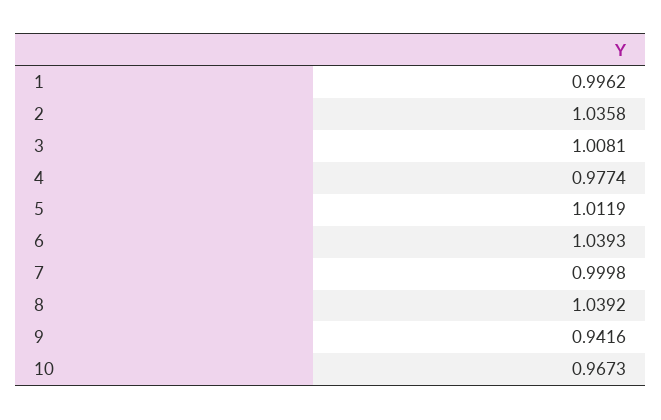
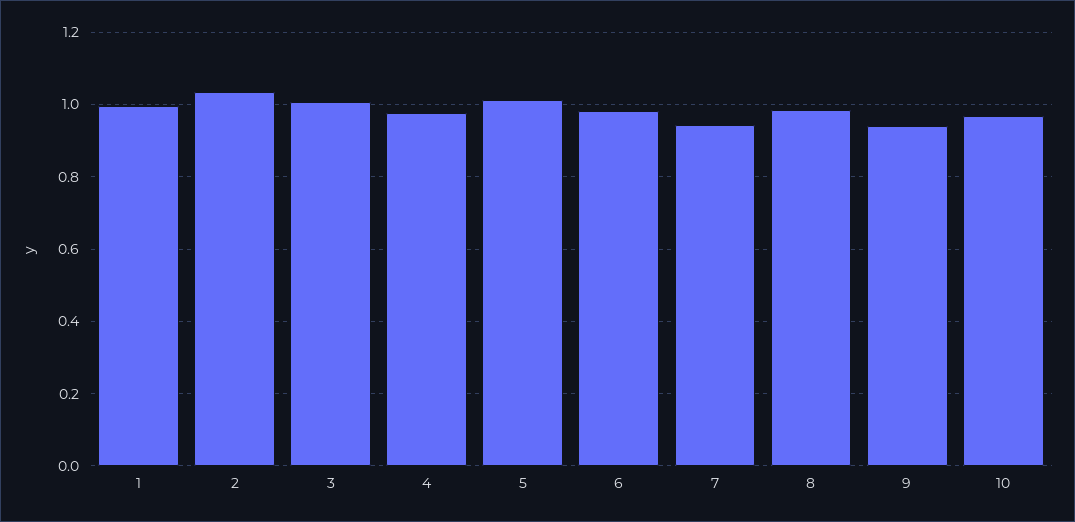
  {
    "1": 0.9962,
    "2": 1.0358,
    "3": 1.0081,
    "4": 0.9774,
    "5": 1.0119,
-   "6": 1.0393,
+   "6": 0.98,
-   "7": 0.9998,
+   "7": 0.94,
-   "8": 1.0392,
+   "8": 0.98,
    "9": 0.9416,
    "10": 0.9673
  }

